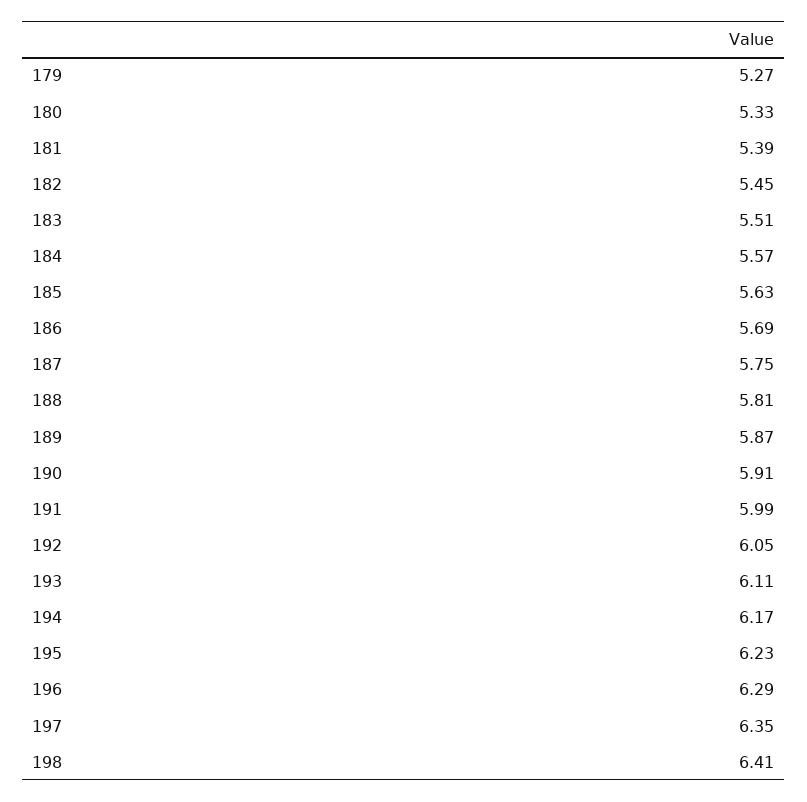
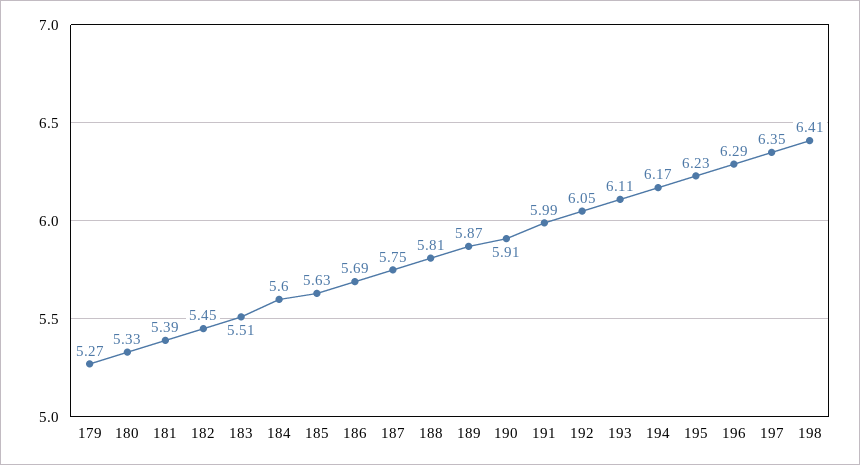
  {
    "179": 5.27,
    "180": 5.33,
    "181": 5.39,
    "182": 5.45,
    "183": 5.51,
-   "184": 5.57,
+   "184": 5.6,
    "185": 5.63,
    "186": 5.69,
    "187": 5.75,
    "188": 5.81,
    "189": 5.87,
    "190": 5.91,
    "191": 5.99,
    "192": 6.05,
    "193": 6.11,
    "194": 6.17,
    "195": 6.23,
    "196": 6.29,
    "197": 6.35,
    "198": 6.41
  }

